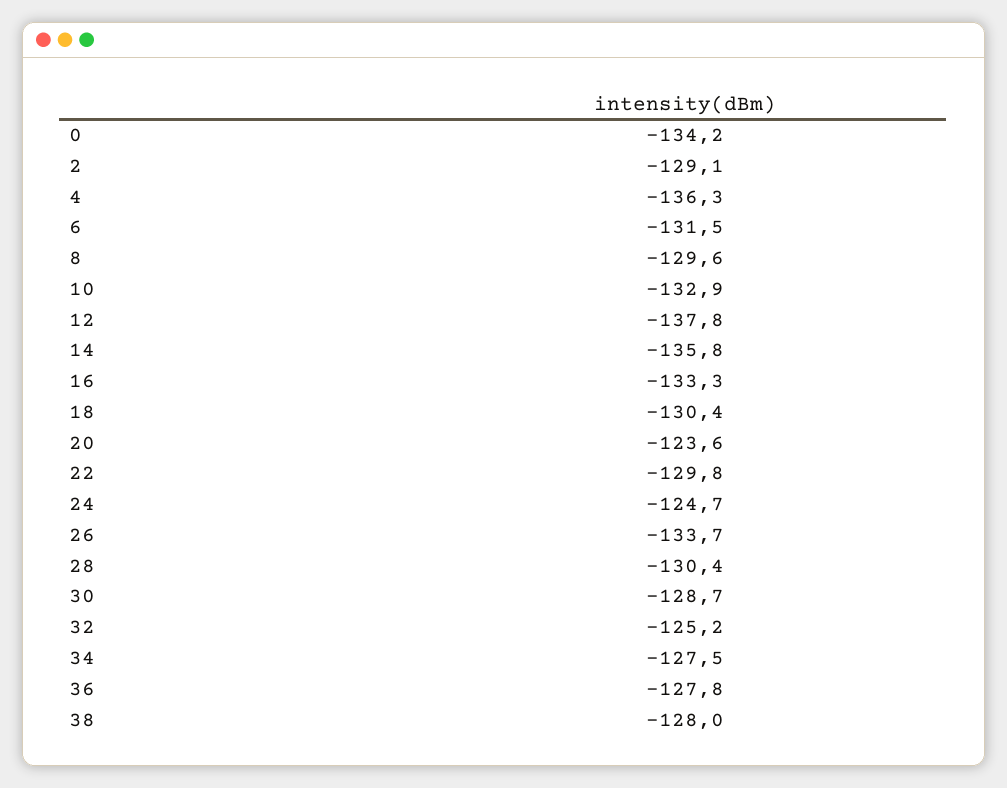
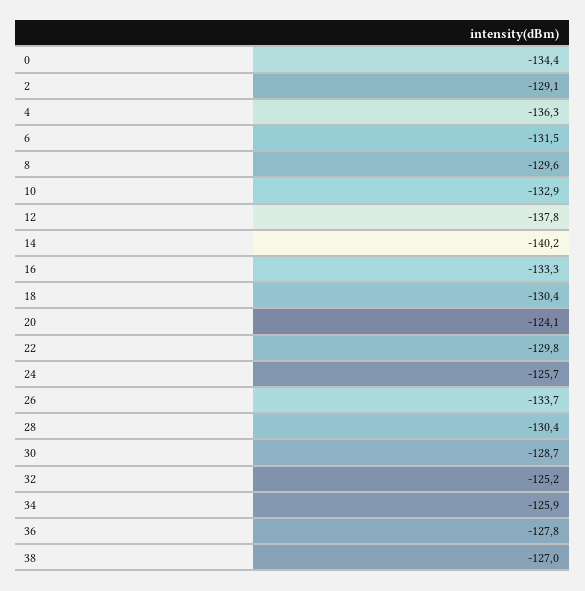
  {
-   "0": -134.2,
+   "0": -134.4,
    "2": -129.1,
    "4": -136.3,
    "6": -131.5,
    "8": -129.6,
    "10": -132.9,
    "12": -137.8,
-   "14": -135.8,
+   "14": -140.2,
    "16": -133.3,
    "18": -130.4,
-   "20": -123.6,
+   "20": -124.1,
    "22": -129.8,
-   "24": -124.7,
+   "24": -125.7,
    "26": -133.7,
    "28": -130.4,
    "30": -128.7,
    "32": -125.2,
-   "34": -127.5,
+   "34": -125.9,
    "36": -127.8,
-   "38": -128
+   "38": -127
  }

